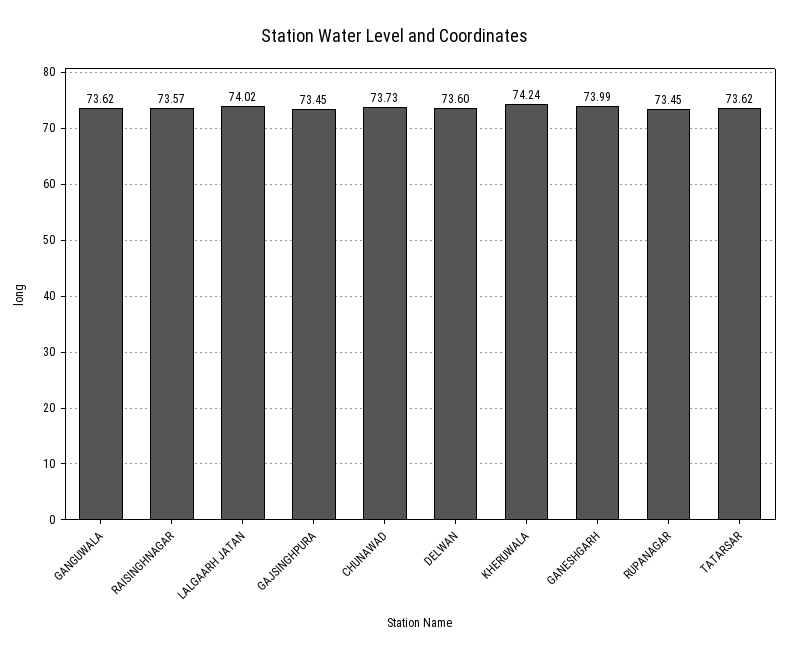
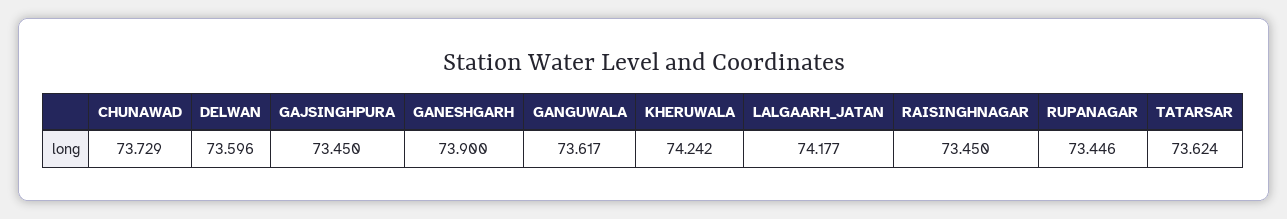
  {
    "GANGUWALA": 73.617,
-   "RAISINGHNAGAR": 73.57,
+   "RAISINGHNAGAR": 73.45,
-   "LALGAARH JATAN": 74.02,
+   "LALGAARH JATAN": 74.177,
    "GAJSINGHPURA": 73.45,
    "CHUNAWAD": 73.729,
    "DELWAN": 73.596,
    "KHERUWALA": 74.242,
-   "GANESHGARH": 73.99,
+   "GANESHGARH": 73.9,
    "RUPANAGAR": 73.446,
    "TATARSAR": 73.624
  }

